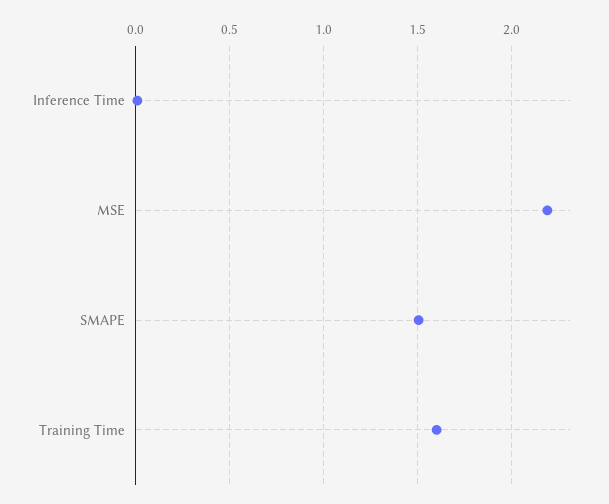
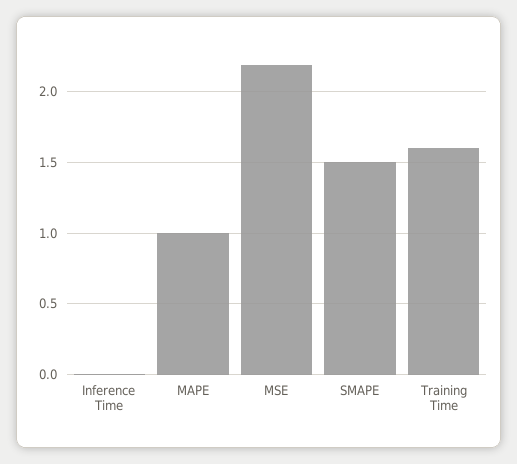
  {
    "Inference Time": 0,
    "MSE": 2.2,
    "SMAPE": 1.5,
-   "Training Time": 1.6
+   "Training Time": 1.6,
+   "MAPE": 1
  }

